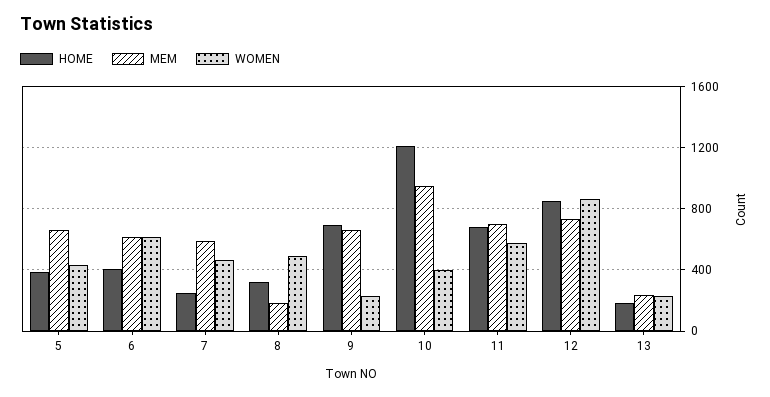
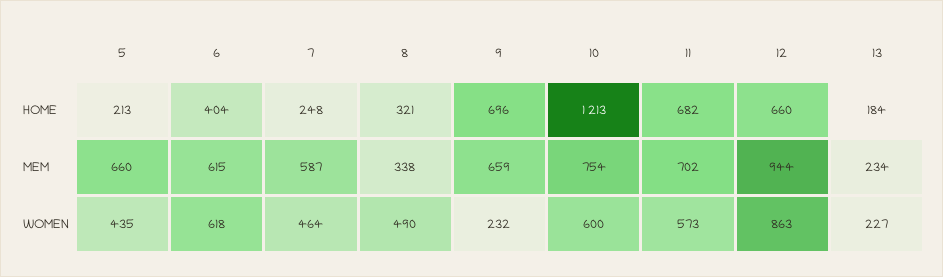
  {
    "HOME": {
-     "5": 400,
+     "5": 213,
      "6": 404,
      "7": 248,
      "8": 321,
      "9": 696,
      "10": 1213,
      "11": 682,
-     "12": 850,
+     "12": 660,
      "13": 184
    },
    "MEM": {
      "5": 660,
      "6": 615,
      "7": 587,
-     "8": 200,
+     "8": 338,
      "9": 659,
-     "10": 950,
+     "10": 754,
      "11": 702,
-     "12": 750,
+     "12": 944,
      "13": 234
    },
    "WOMEN": {
      "5": 435,
      "6": 618,
      "7": 464,
      "8": 490,
      "9": 232,
-     "10": 400,
+     "10": 600,
      "11": 573,
      "12": 863,
      "13": 227
    }
  }

